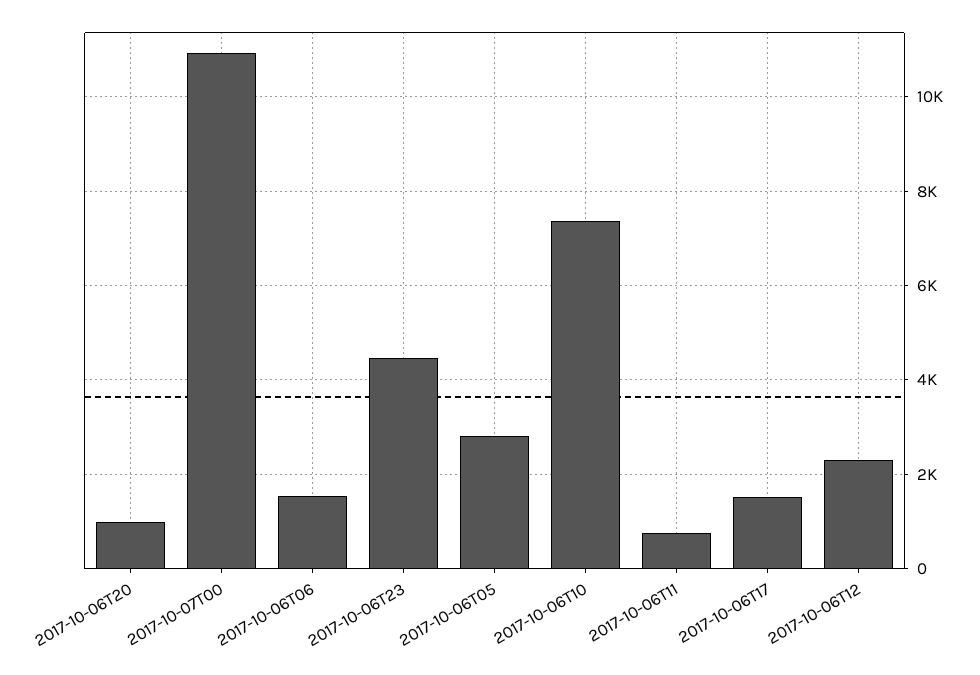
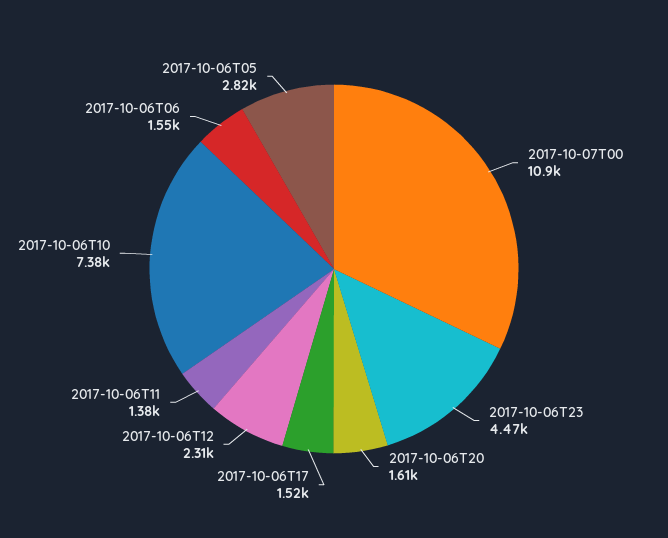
  {
-   "2017-10-06T20": 1000,
+   "2017-10-06T20": 1610,
    "2017-10-07T00": 10900,
    "2017-10-06T06": 1550,
    "2017-10-06T23": 4470,
    "2017-10-06T05": 2820,
    "2017-10-06T10": 7380,
-   "2017-10-06T11": 800,
+   "2017-10-06T11": 1380,
    "2017-10-06T17": 1520,
    "2017-10-06T12": 2310
  }

